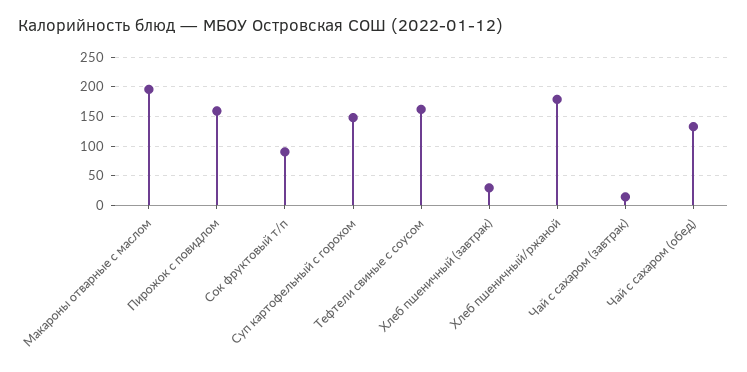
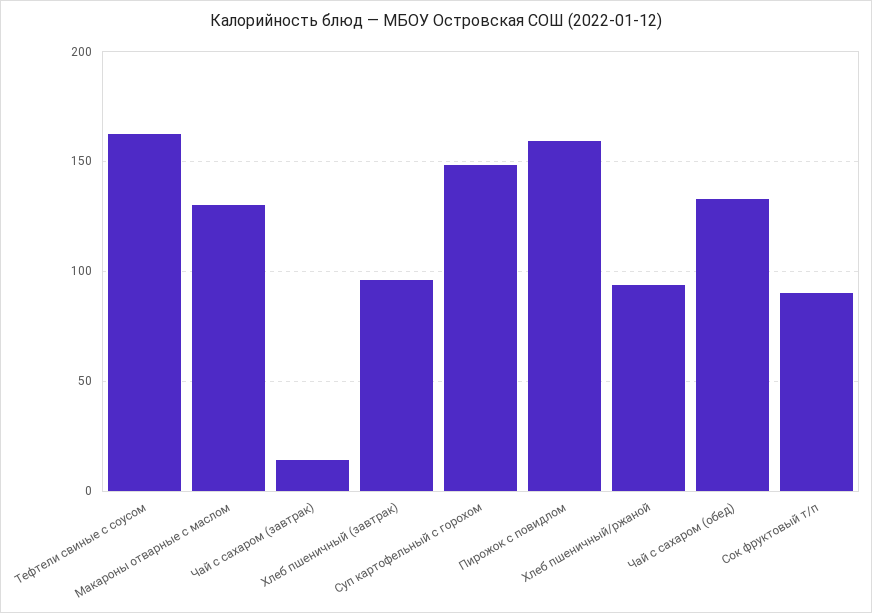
  {
-   "Макароны отварные с маслом": 200,
+   "Макароны отварные с маслом": 130,
    "Пирожок с повидлом": 160,
    "Сок фруктовый т/п": 90,
    "Суп картофельный с горохом": 150,
    "Тефтели свиные с соусом": 160,
-   "Хлеб пшеничный (завтрак)": 25,
+   "Хлеб пшеничный (завтрак)": 95,
-   "Хлеб пшеничный/ржаной": 175,
+   "Хлеб пшеничный/ржаной": 95,
    "Чай с сахаром (завтрак)": 15,
    "Чай с сахаром (обед)": 135
  }

